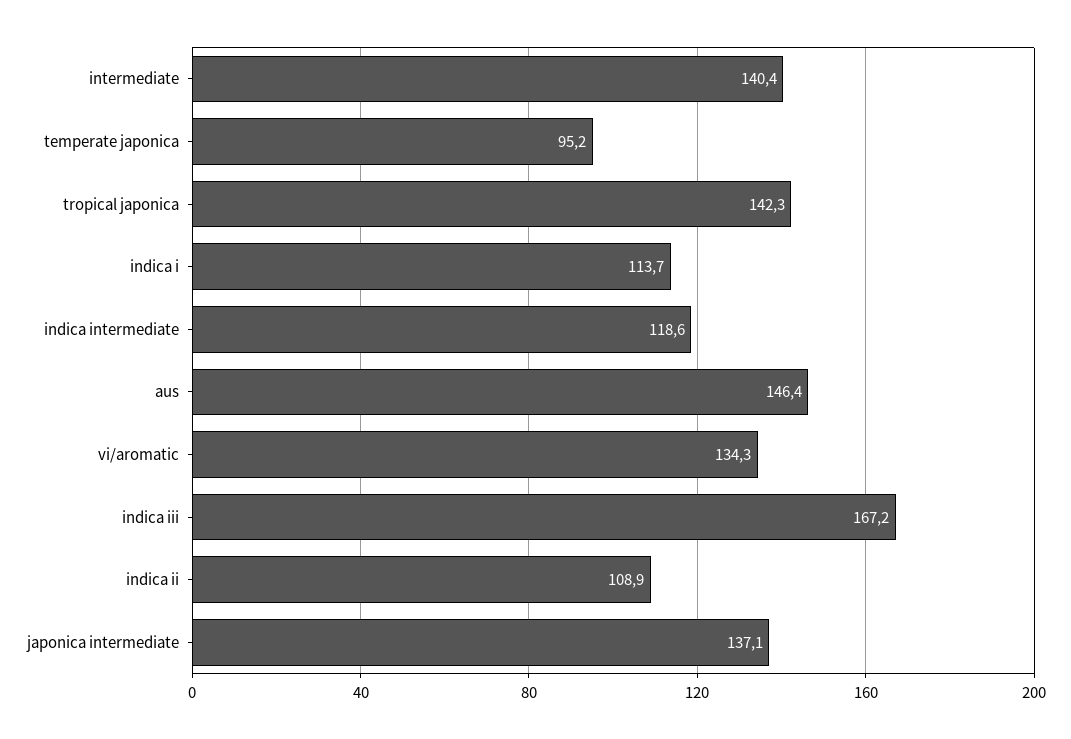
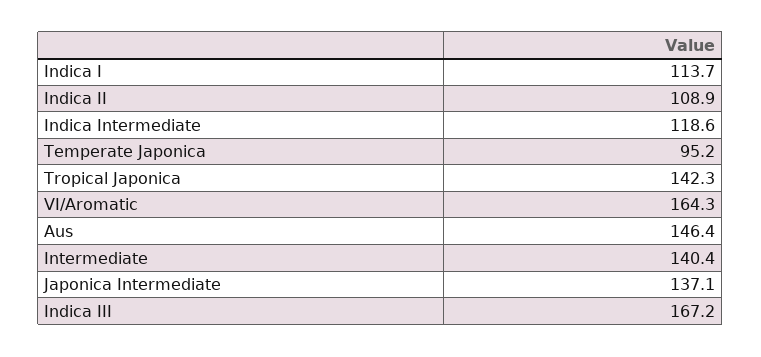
  {
    "intermediate": 140.4,
    "temperate japonica": 95.2,
    "tropical japonica": 142.3,
    "indica i": 113.7,
    "indica intermediate": 118.6,
    "aus": 146.4,
-   "vi/aromatic": 134.3,
+   "vi/aromatic": 164.3,
    "indica iii": 167.2,
    "indica ii": 108.9,
    "japonica intermediate": 137.1
  }

